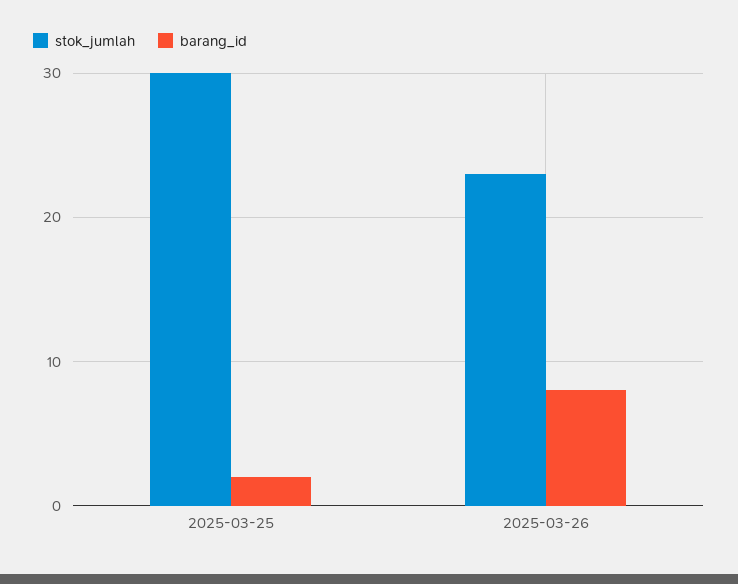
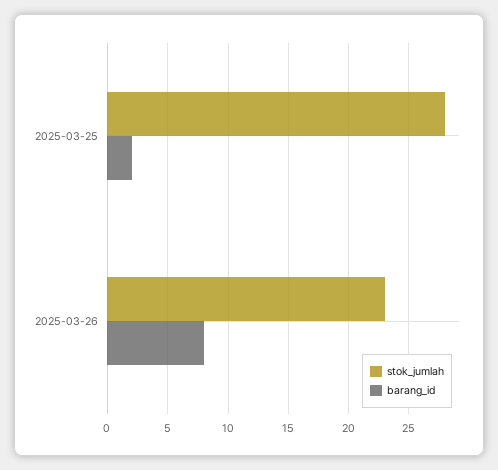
  {
    "stok_jumlah": {
-     "2025-03-25": 30,
+     "2025-03-25": 28,
      "2025-03-26": 23
    },
    "barang_id": {
      "2025-03-25": 2,
      "2025-03-26": 8
    }
  }

